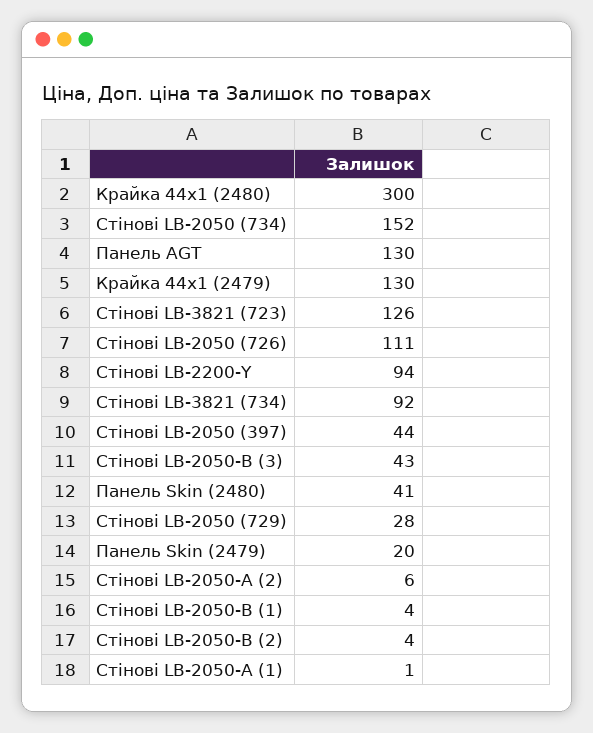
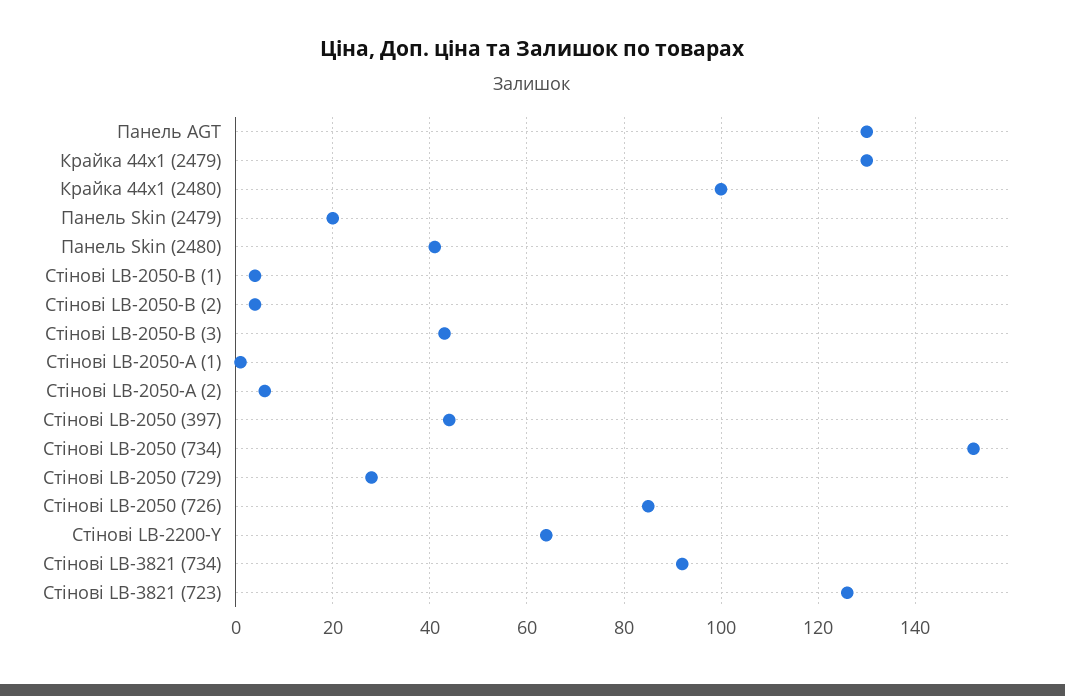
  {
-   "Крайка 44x1 (2480)": 300,
+   "Крайка 44x1 (2480)": 100,
    "Стінові LB-2050 (734)": 152,
    "Панель AGT": 130,
    "Крайка 44x1 (2479)": 130,
    "Стінові LB-3821 (723)": 126,
-   "Стінові LB-2050 (726)": 111,
+   "Стінові LB-2050 (726)": 85,
-   "Стінові LB-2200-Y": 94,
+   "Стінові LB-2200-Y": 65,
    "Стінові LB-3821 (734)": 92,
    "Стінові LB-2050 (397)": 44,
    "Стінові LB-2050-В (3)": 43,
    "Панель Skin (2480)": 41,
    "Стінові LB-2050 (729)": 28,
    "Панель Skin (2479)": 20,
    "Стінові LB-2050-А (2)": 6,
    "Стінові LB-2050-В (1)": 4,
    "Стінові LB-2050-В (2)": 4,
    "Стінові LB-2050-А (1)": 1
  }

